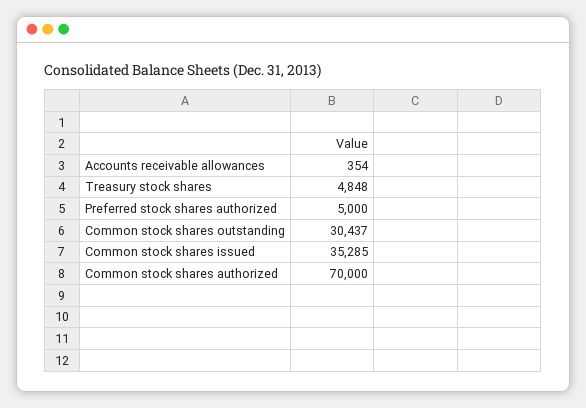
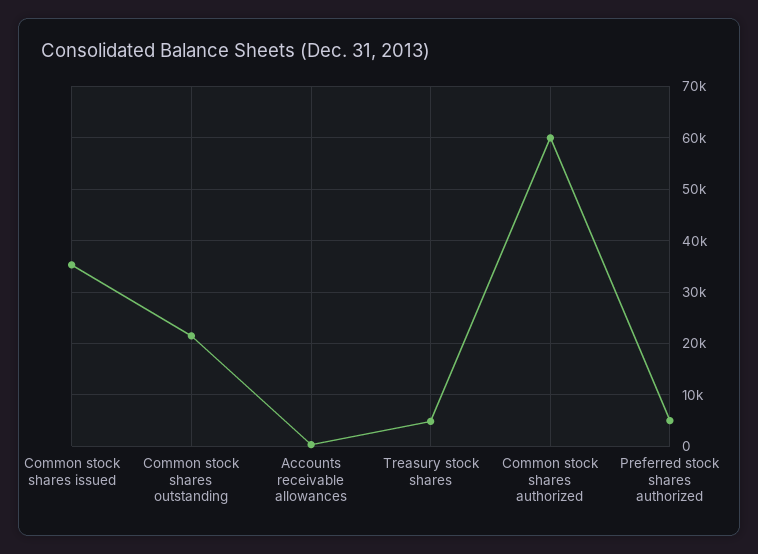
  {
    "Accounts receivable allowances": 354,
    "Treasury stock shares": 4848,
    "Preferred stock shares authorized": 5000,
-   "Common stock shares outstanding": 30437,
+   "Common stock shares outstanding": 22000,
    "Common stock shares issued": 35285,
-   "Common stock shares authorized": 70000
+   "Common stock shares authorized": 60000
  }

